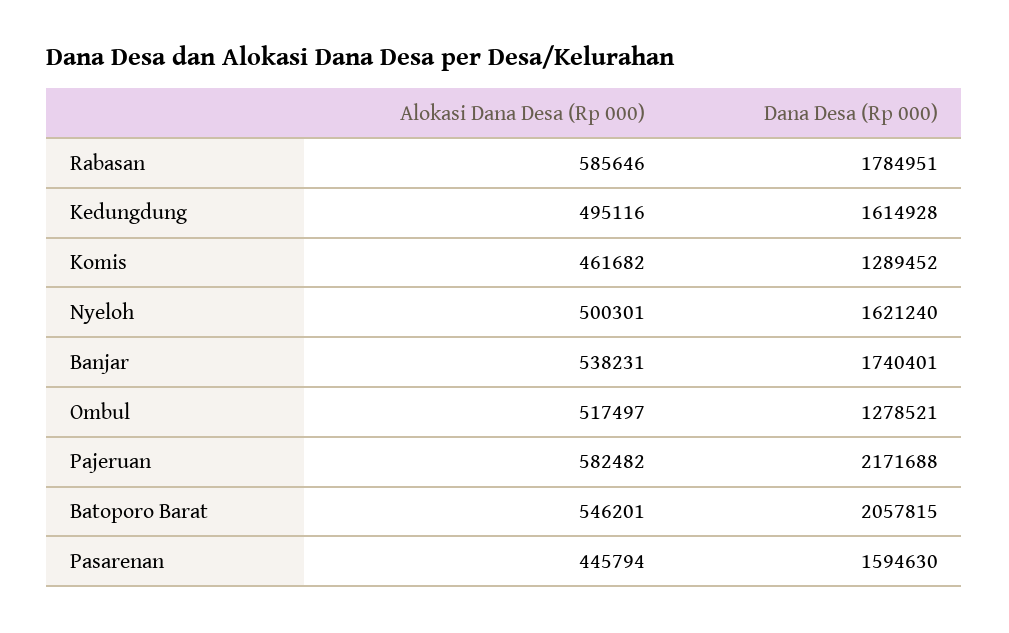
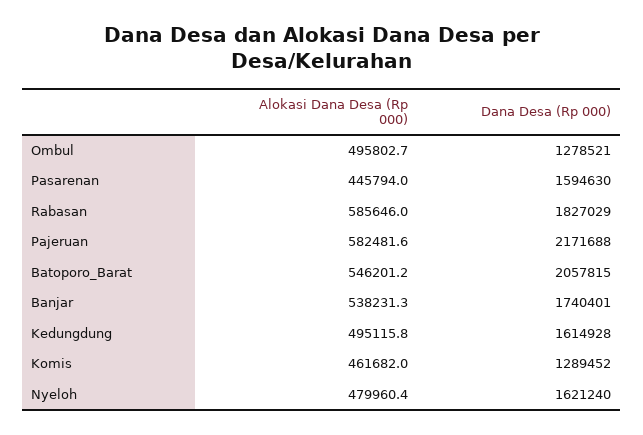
  {
    "Alokasi Dana Desa (Rp 000)": {
      "Rabasan": 585646,
      "Kedungdung": 495115.8,
      "Komis": 461682,
-     "Nyeloh": 500301,
+     "Nyeloh": 479960.4,
      "Banjar": 538231.3,
-     "Ombul": 517497,
+     "Ombul": 495802.7,
      "Pajeruan": 582481.6,
      "Batoporo Barat": 546201.2,
      "Pasarenan": 445794
    },
    "Dana Desa (Rp 000)": {
-     "Rabasan": 1784951,
+     "Rabasan": 1827029,
      "Kedungdung": 1614928,
      "Komis": 1289452,
      "Nyeloh": 1621240,
      "Banjar": 1740401,
      "Ombul": 1278521,
      "Pajeruan": 2171688,
      "Batoporo Barat": 2057815,
      "Pasarenan": 1594630
    }
  }

